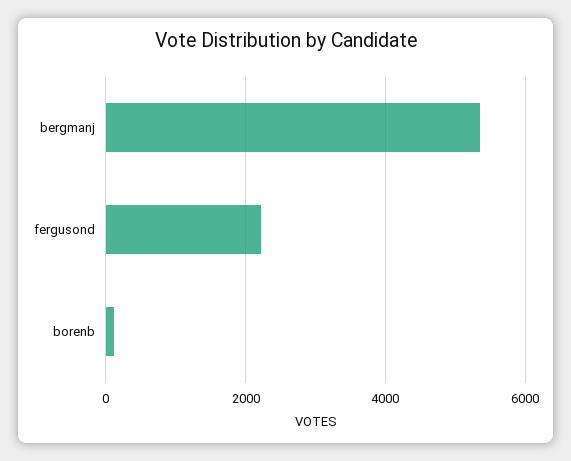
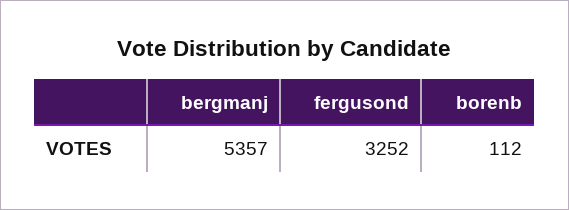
  {
    "bergmanj": 5357,
-   "fergusond": 2200,
+   "fergusond": 3252,
    "borenb": 112
  }

